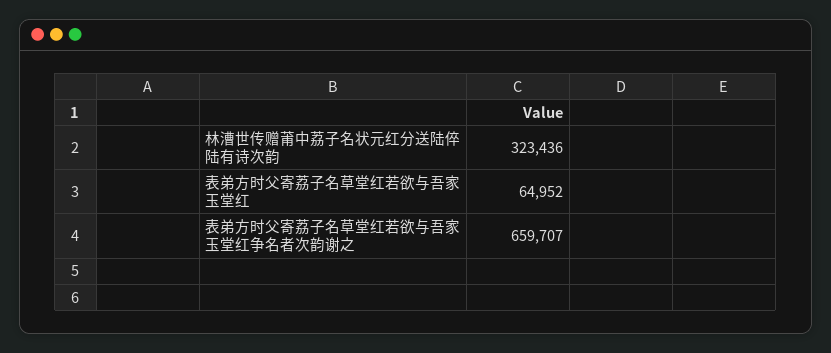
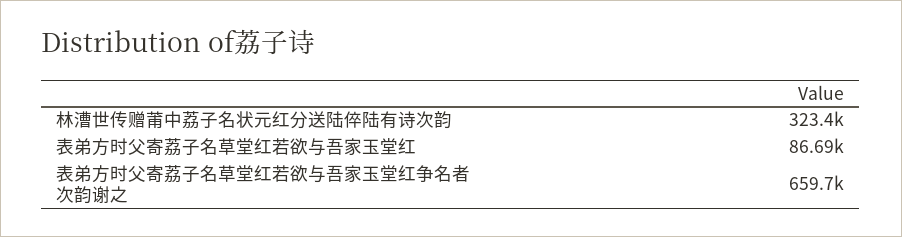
  {
    "林漕世传赠莆中荔子名状元红分送陆倅陆有诗次韵": 323436,
-   "表弟方时父寄荔子名草堂红若欲与吾家玉堂红": 64952,
+   "表弟方时父寄荔子名草堂红若欲与吾家玉堂红": 86690,
    "表弟方时父寄荔子名草堂红若欲与吾家玉堂红争名者次韵谢之": 659707
  }

